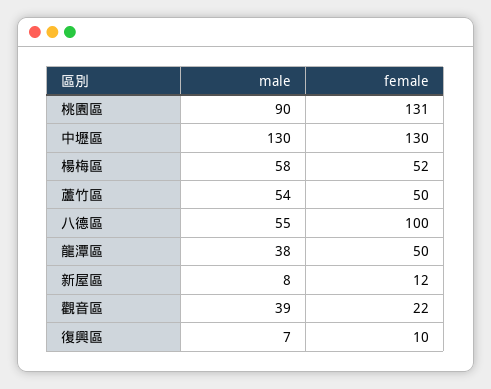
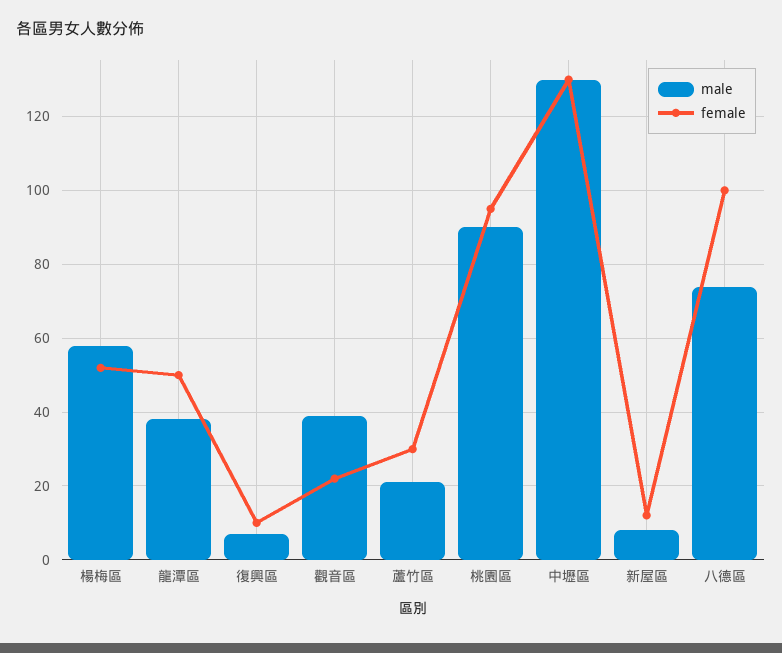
  {
    "male": {
      "桃園區": 90,
      "中壢區": 130,
      "楊梅區": 58,
-     "蘆竹區": 54,
+     "蘆竹區": 20,
-     "八德區": 55,
+     "八德區": 75,
      "龍潭區": 38,
      "新屋區": 8,
      "觀音區": 39,
      "復興區": 7
    },
    "female": {
-     "桃園區": 131,
+     "桃園區": 95,
      "中壢區": 130,
      "楊梅區": 52,
-     "蘆竹區": 50,
+     "蘆竹區": 30,
      "八德區": 100,
      "龍潭區": 50,
      "新屋區": 12,
      "觀音區": 22,
      "復興區": 10
    }
  }

